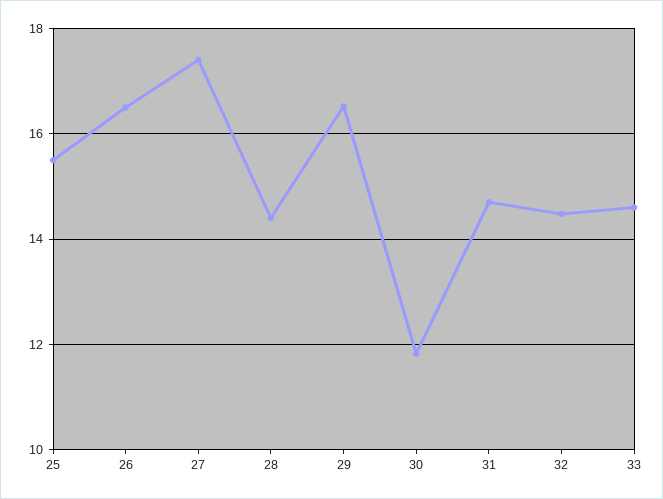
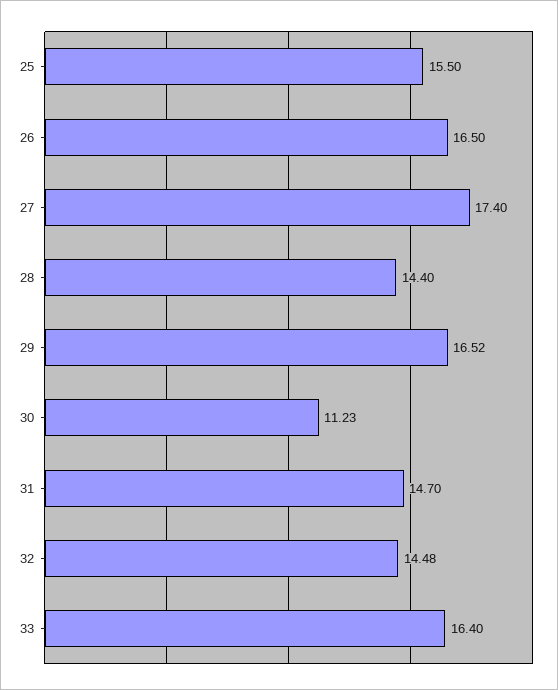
  {
    "25": 15.5,
    "26": 16.5,
    "27": 17.4,
    "28": 14.4,
    "29": 16.52,
-   "30": 11.8,
+   "30": 11.23,
    "31": 14.7,
    "32": 14.48,
-   "33": 14.6
+   "33": 16.4
  }

